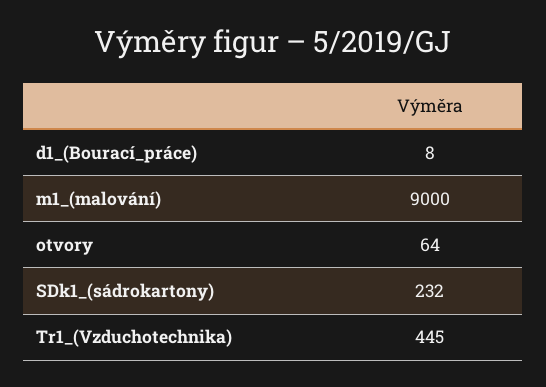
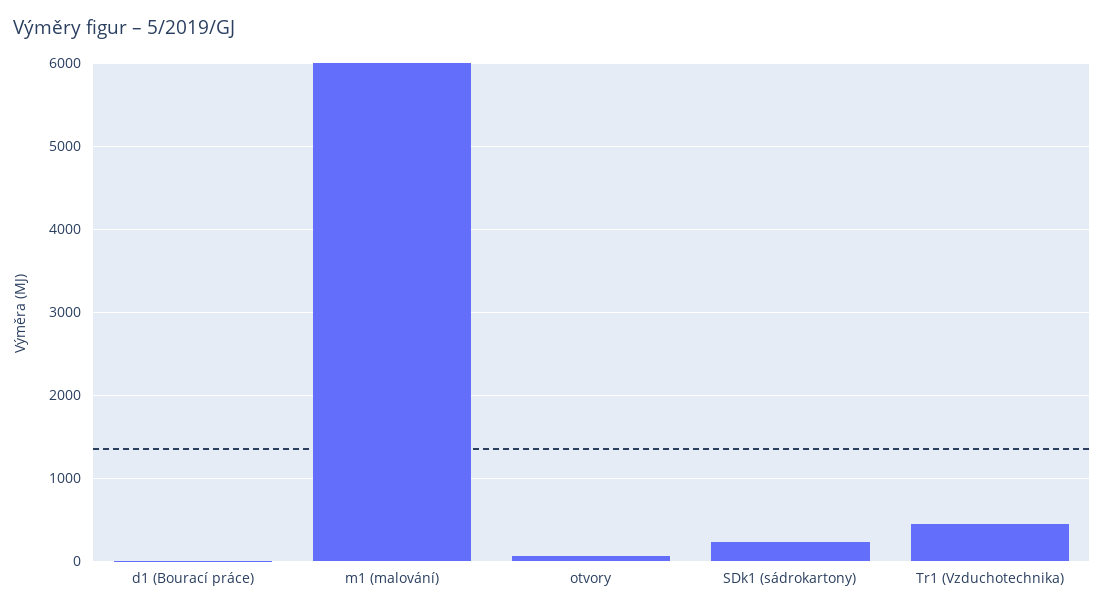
  {
    "d1_(Bourací_práce)": 8,
-   "m1_(malování)": 9000,
+   "m1_(malování)": 6000,
    "otvory": 64,
    "SDk1_(sádrokartony)": 232,
    "Tr1_(Vzduchotechnika)": 445
  }

